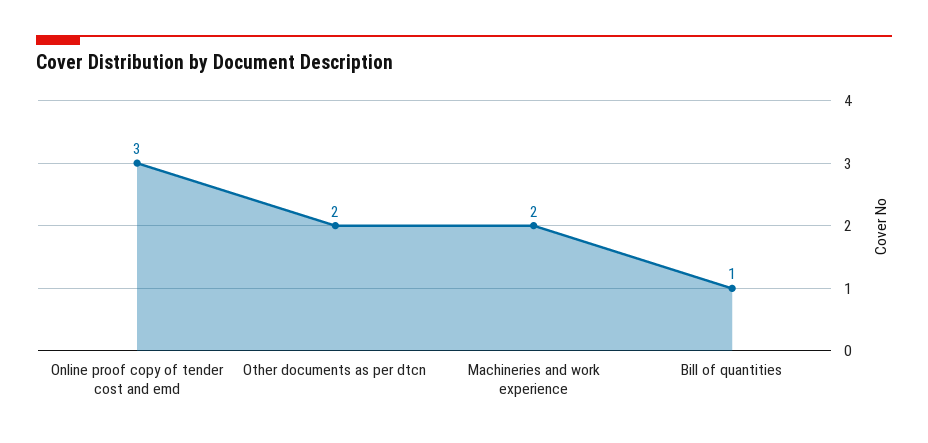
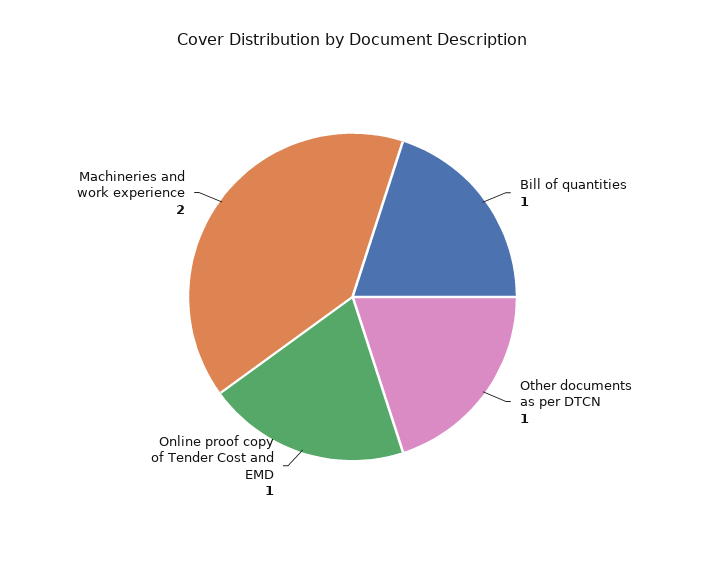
  {
-   "Online proof copy of tender cost and emd": 3,
+   "Online proof copy of tender cost and emd": 1,
-   "Other documents as per dtcn": 2,
+   "Other documents as per dtcn": 1,
    "Machineries and work experience": 2,
    "Bill of quantities": 1
  }

